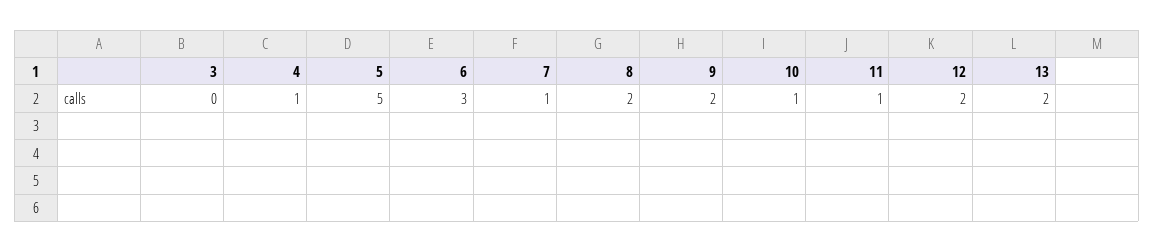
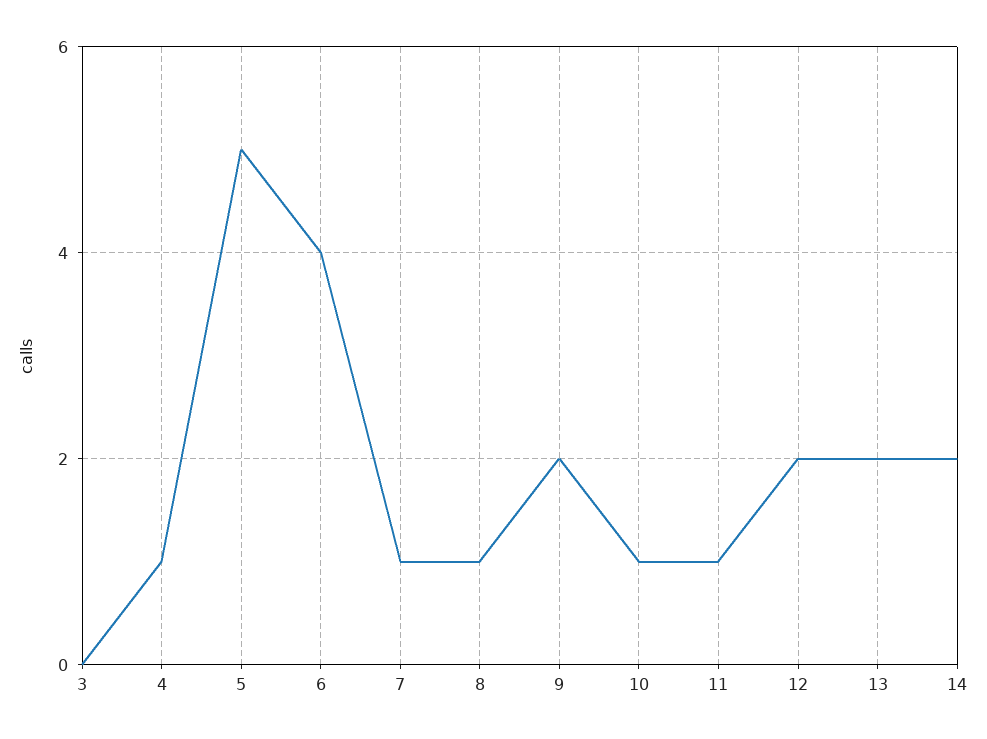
  {
    "3": 0,
    "4": 1,
    "5": 5,
-   "6": 3,
+   "6": 4,
    "7": 1,
-   "8": 2,
+   "8": 1,
    "9": 2,
    "10": 1,
    "11": 1,
    "12": 2,
-   "13": 2
+   "13": 2,
+   "14": 2
  }

